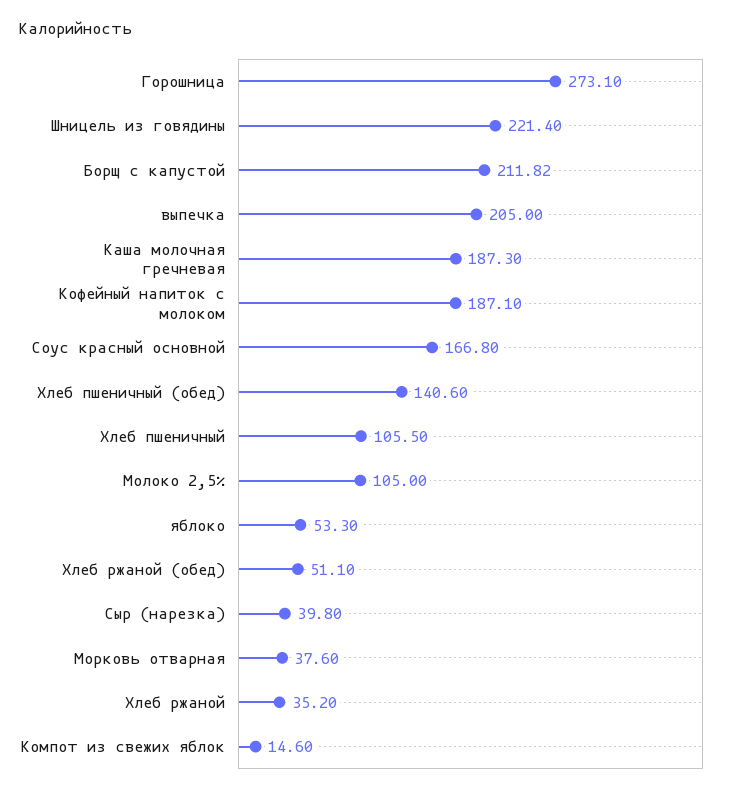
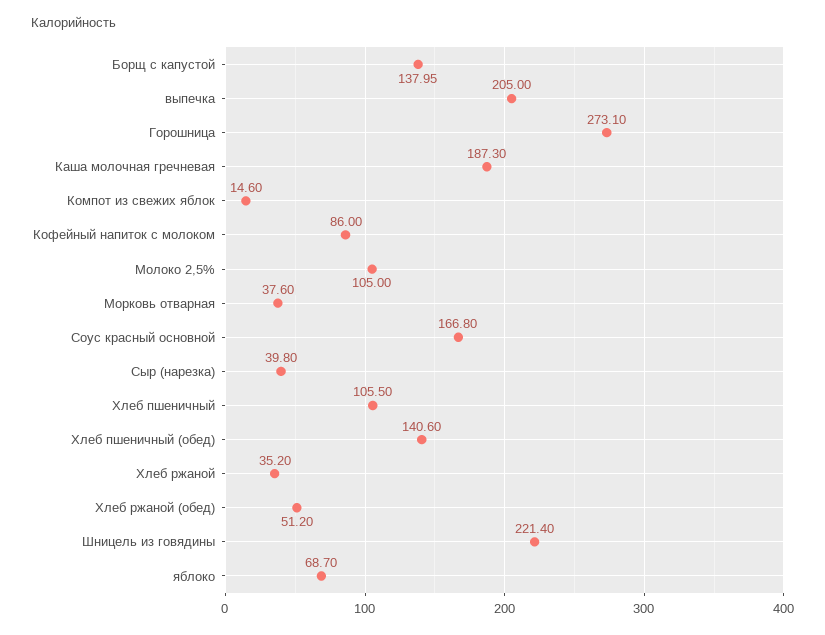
  {
    "Горошница": 273.1,
    "Шницель из говядины": 221.4,
-   "Борщ с капустой": 211.82,
+   "Борщ с капустой": 137.95,
    "выпечка": 205,
    "Каша молочная гречневая": 187.3,
-   "Кофейный напиток с молоком": 187.1,
+   "Кофейный напиток с молоком": 86,
    "Соус красный основной": 166.8,
    "Хлеб пшеничный (обед)": 140.6,
    "Хлеб пшеничный": 105.5,
    "Молоко 2,5%": 105,
-   "яблоко": 53.3,
+   "яблоко": 68.7,
-   "Хлеб ржаной (обед)": 51.1,
+   "Хлеб ржаной (обед)": 51.2,
    "Сыр (нарезка)": 39.8,
    "Морковь отварная": 37.6,
    "Хлеб ржаной": 35.2,
    "Компот из свежих яблок": 14.6
  }

